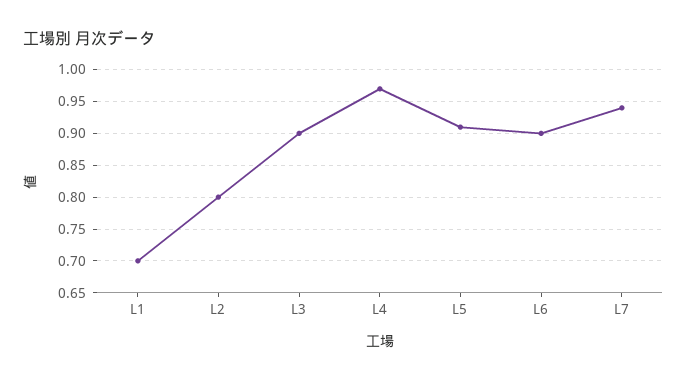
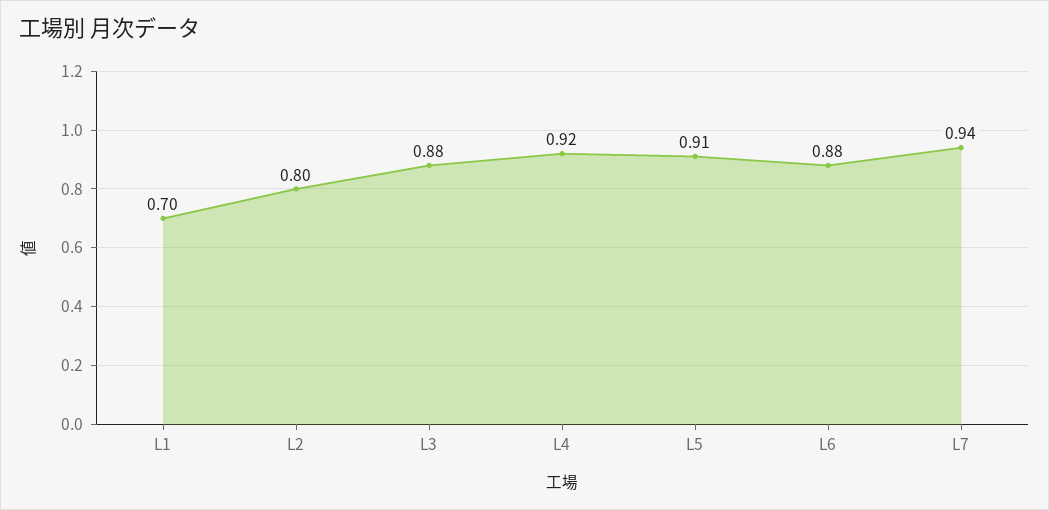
  {
    "L1": 0.7,
    "L2": 0.8,
-   "L3": 0.9,
+   "L3": 0.88,
-   "L4": 0.97,
+   "L4": 0.92,
    "L5": 0.91,
-   "L6": 0.9,
+   "L6": 0.88,
    "L7": 0.94
  }

